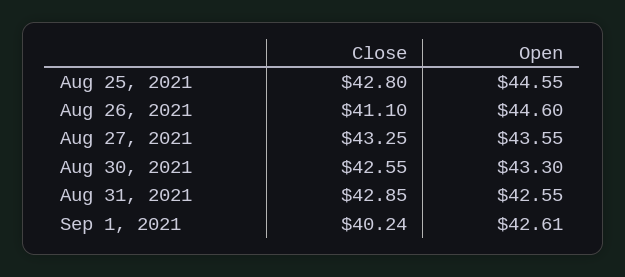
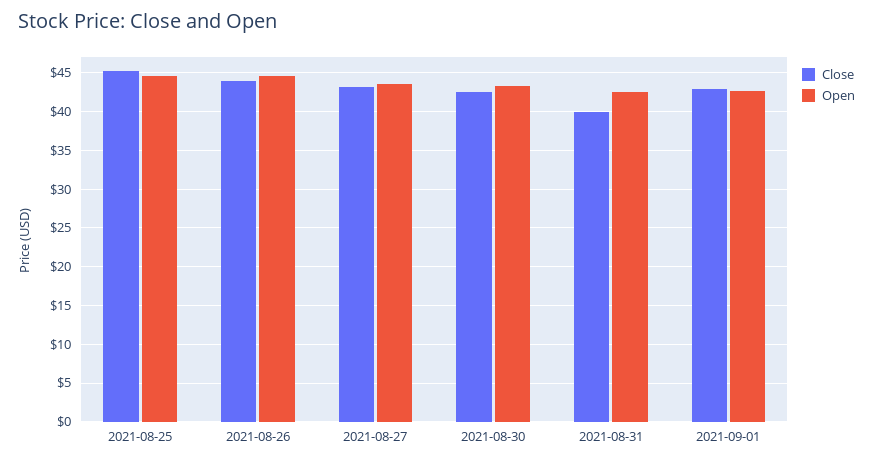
  {
    "Close": {
-     "Aug 25, 2021": 42.8,
+     "Aug 25, 2021": 45,
-     "Aug 26, 2021": 41.1,
+     "Aug 26, 2021": 44,
      "Aug 27, 2021": 43.25,
      "Aug 30, 2021": 42.55,
-     "Aug 31, 2021": 42.85,
+     "Aug 31, 2021": 40,
-     "Sep 1, 2021": 40.24
+     "Sep 1, 2021": 43
    },
    "Open": {
      "Aug 25, 2021": 44.55,
      "Aug 26, 2021": 44.6,
      "Aug 27, 2021": 43.55,
      "Aug 30, 2021": 43.3,
      "Aug 31, 2021": 42.55,
      "Sep 1, 2021": 42.61
    }
  }

